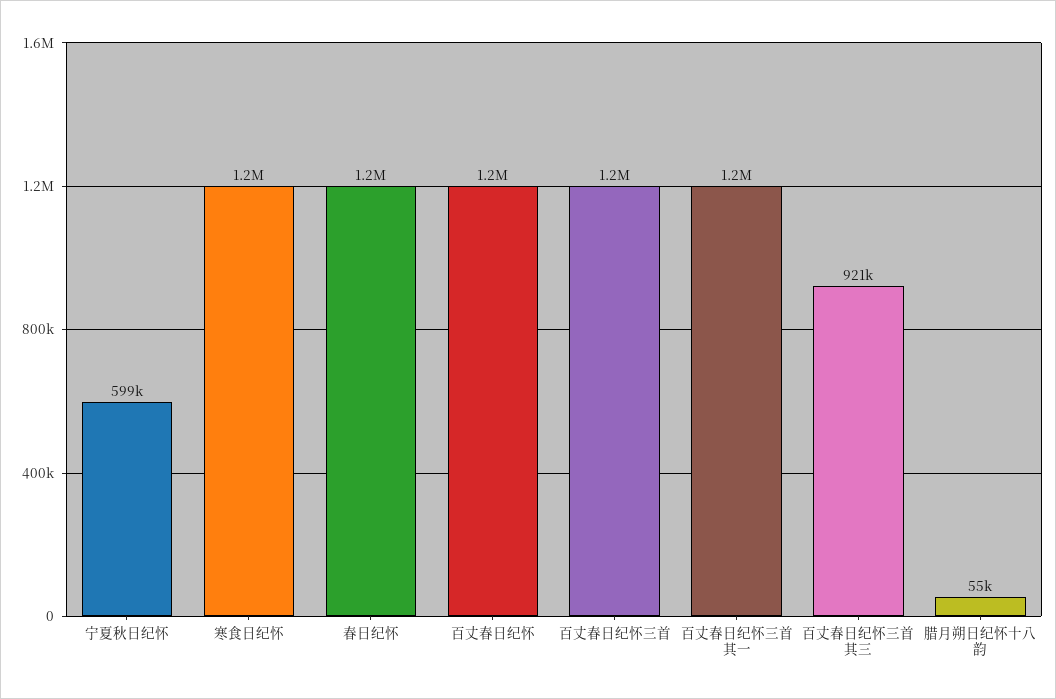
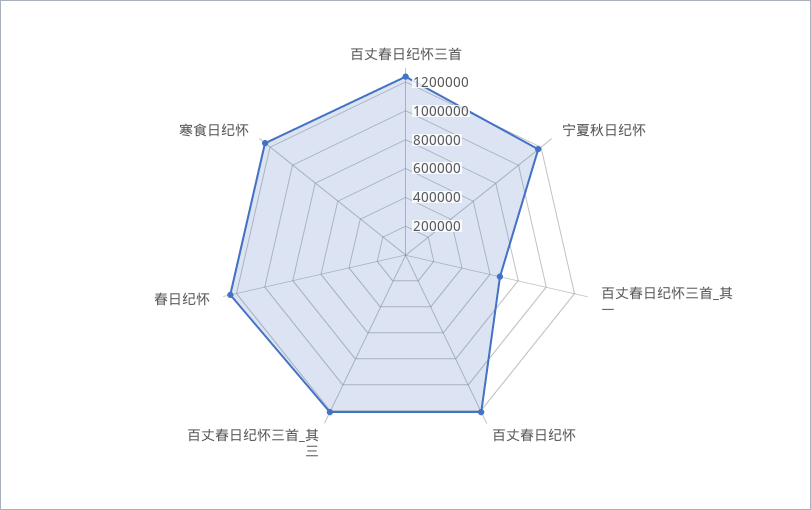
  {
-   "宁夏秋日纪怀": 599000,
+   "宁夏秋日纪怀": 1200000,
    "寒食日纪怀": 1200000,
    "春日纪怀": 1200000,
    "百丈春日纪怀": 1200000,
    "百丈春日纪怀三首": 1200000,
-   "百丈春日纪怀三首 其一": 1200000,
+   "百丈春日纪怀三首 其一": 700000,
-   "百丈春日纪怀三首 其三": 921000,
+   "百丈春日纪怀三首 其三": 1200000
-   "腊月朔日纪怀十八韵": 55000
  }

